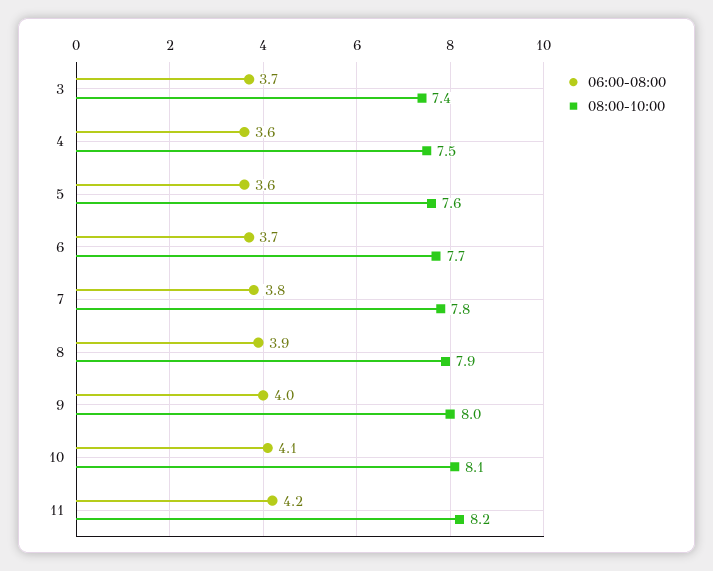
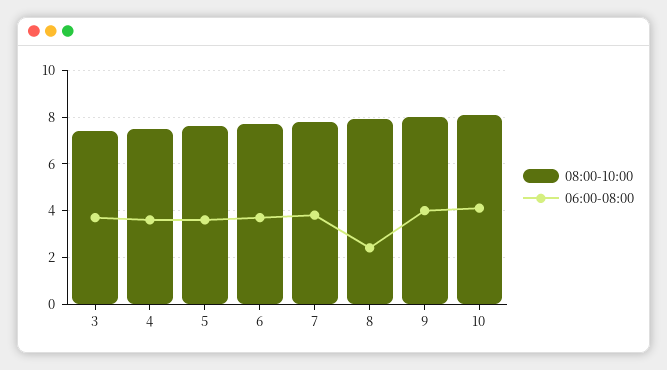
  {
    "06:00-08:00": {
      "3": 3.7,
      "4": 3.6,
      "5": 3.6,
      "6": 3.7,
      "7": 3.8,
-     "8": 3.9,
+     "8": 2.5,
      "9": 4,
-     "10": 4.1,
+     "10": 4.1
-     "11": 4.2
    },
    "08:00-10:00": {
      "3": 7.4,
      "4": 7.5,
      "5": 7.6,
      "6": 7.7,
      "7": 7.8,
      "8": 7.9,
      "9": 8,
-     "10": 8.1,
+     "10": 8.1
-     "11": 8.2
    }
  }

